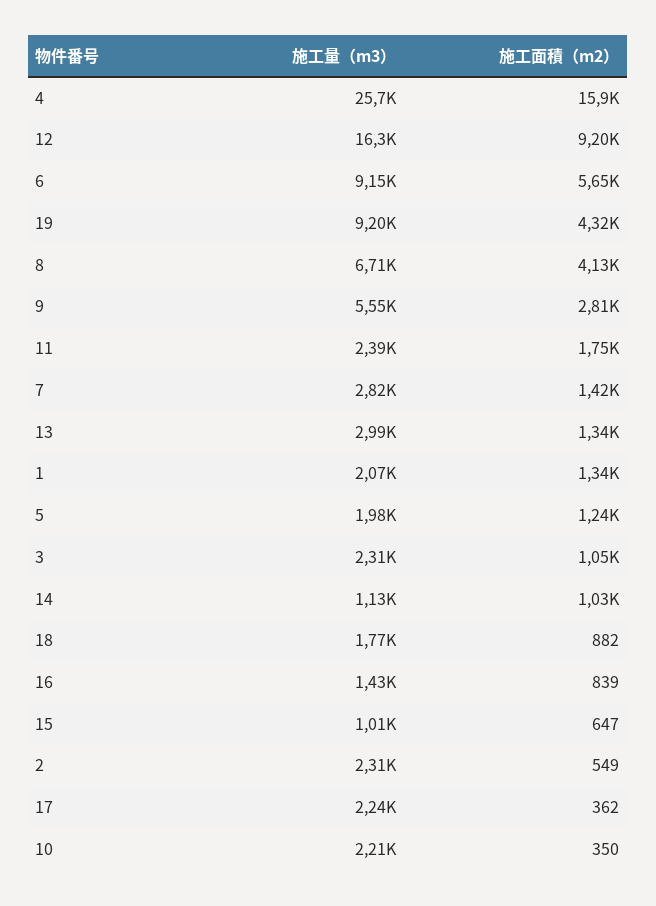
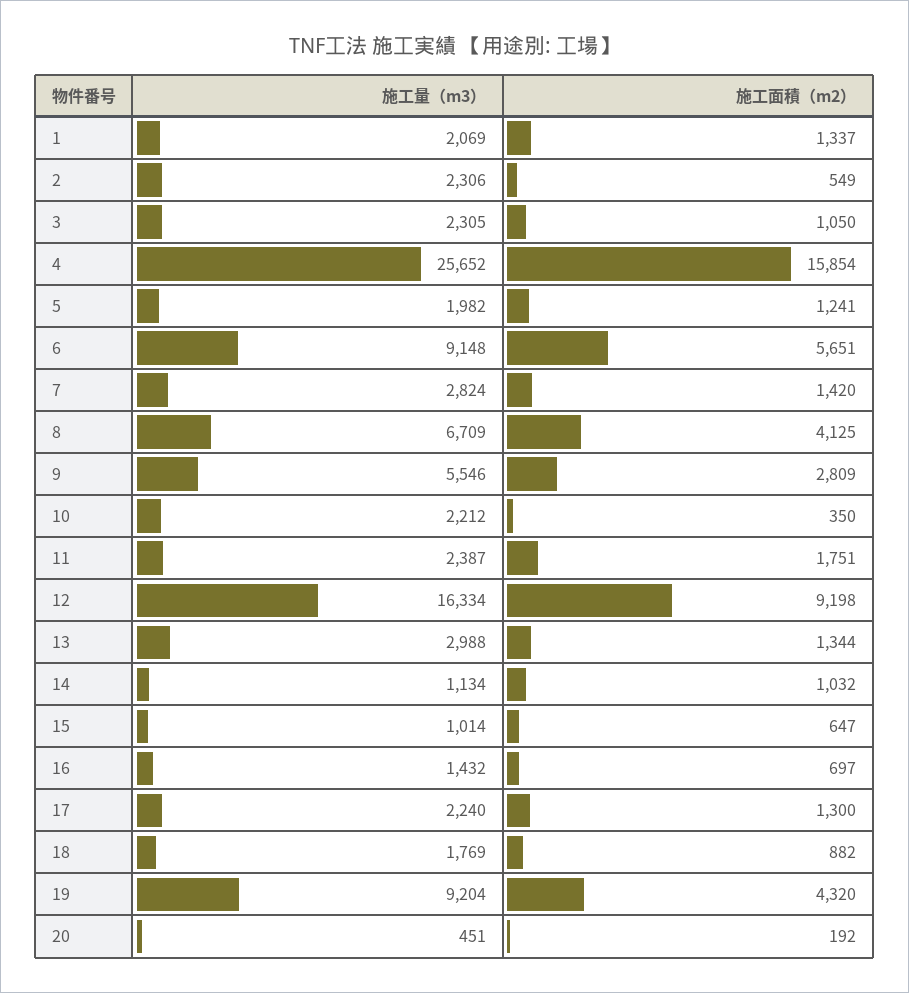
  {
    "施工量（m3）": {
      "4": 25652,
      "12": 16334,
      "6": 9148,
      "19": 9204,
      "8": 6709,
      "9": 5546,
      "11": 2387,
      "7": 2824,
      "13": 2988,
      "1": 2069,
      "5": 1982,
      "3": 2305,
      "14": 1134,
      "18": 1769,
      "16": 1432,
      "15": 1014,
      "2": 2306,
      "17": 2240,
-     "10": 2212
+     "10": 2212,
+     "20": 451
    },
    "施工面積（m2）": {
      "4": 15854,
      "12": 9198,
      "6": 5651,
      "19": 4320,
      "8": 4125,
      "9": 2809,
      "11": 1751,
      "7": 1420,
      "13": 1344,
      "1": 1337,
      "5": 1241,
      "3": 1050,
      "14": 1032,
      "18": 882,
-     "16": 839,
+     "16": 697,
      "15": 647,
      "2": 549,
-     "17": 362,
+     "17": 1300,
-     "10": 350
+     "10": 350,
+     "20": 192
    }
  }

